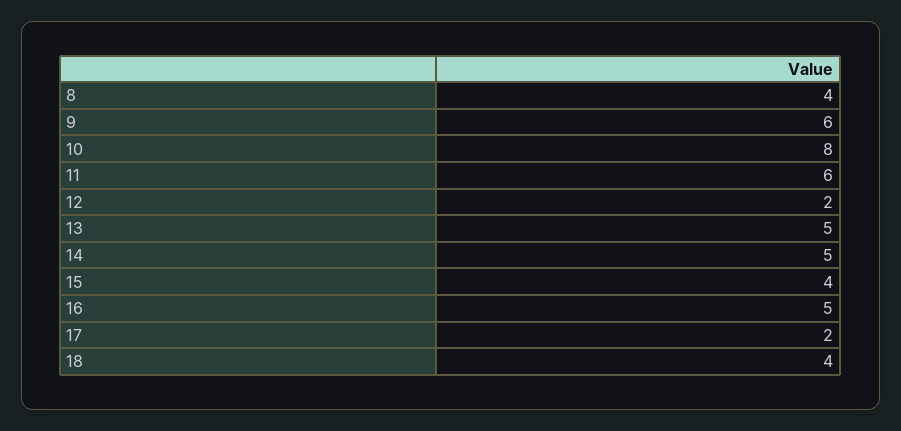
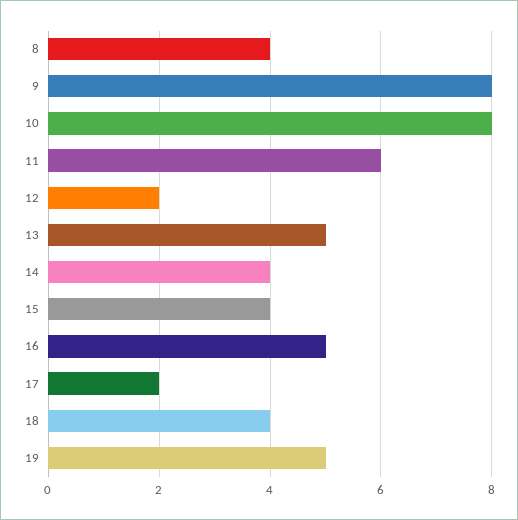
  {
    "8": 4,
-   "9": 6,
+   "9": 8,
    "10": 8,
    "11": 6,
    "12": 2,
    "13": 5,
-   "14": 5,
+   "14": 4,
    "15": 4,
    "16": 5,
    "17": 2,
-   "18": 4
+   "18": 4,
+   "19": 5
  }

